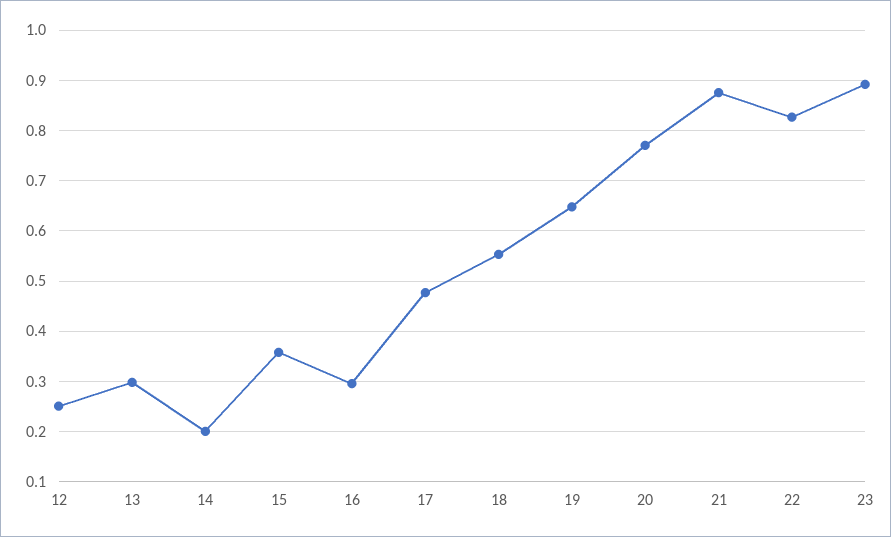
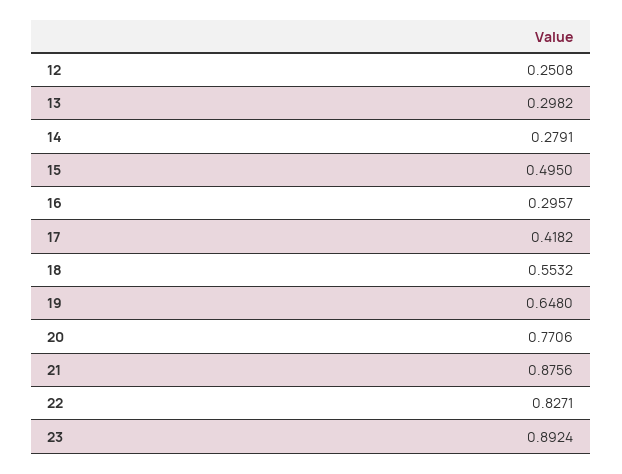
  {
    "12": 0.2508,
    "13": 0.2982,
-   "14": 0.2,
+   "14": 0.2791,
-   "15": 0.36,
+   "15": 0.495,
    "16": 0.2957,
-   "17": 0.48,
+   "17": 0.4182,
    "18": 0.5532,
    "19": 0.648,
    "20": 0.7706,
    "21": 0.8756,
    "22": 0.8271,
    "23": 0.8924
  }

